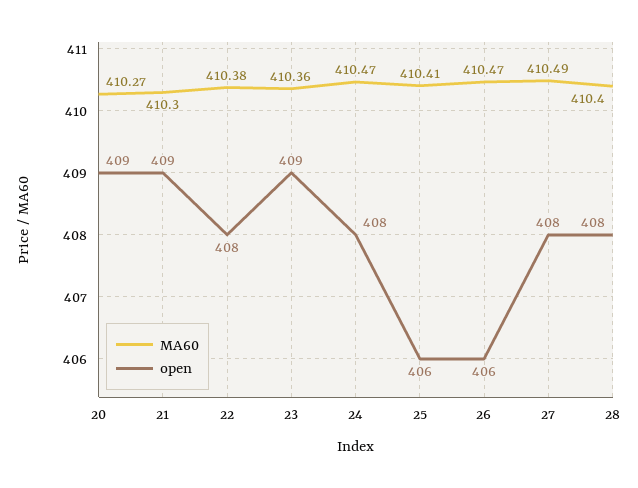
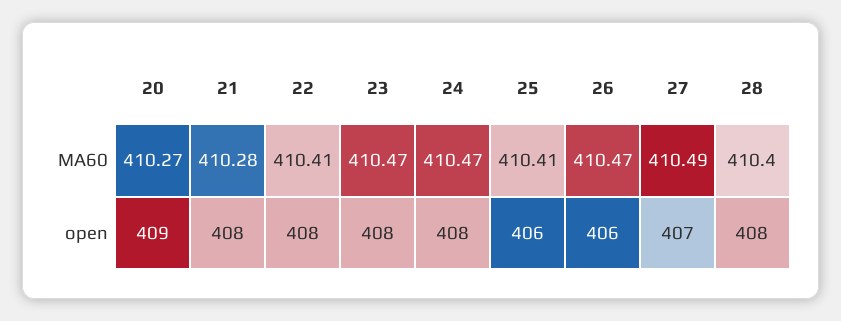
  {
    "MA60": {
      "20": 410.27,
-     "21": 410.3,
+     "21": 410.28,
-     "22": 410.38,
+     "22": 410.41,
-     "23": 410.36,
+     "23": 410.47,
      "24": 410.47,
      "25": 410.41,
      "26": 410.47,
      "27": 410.49,
      "28": 410.4
    },
    "open": {
      "20": 409,
-     "21": 409,
+     "21": 408,
      "22": 408,
-     "23": 409,
+     "23": 408,
      "24": 408,
      "25": 406,
      "26": 406,
-     "27": 408,
+     "27": 407,
      "28": 408
    }
  }

